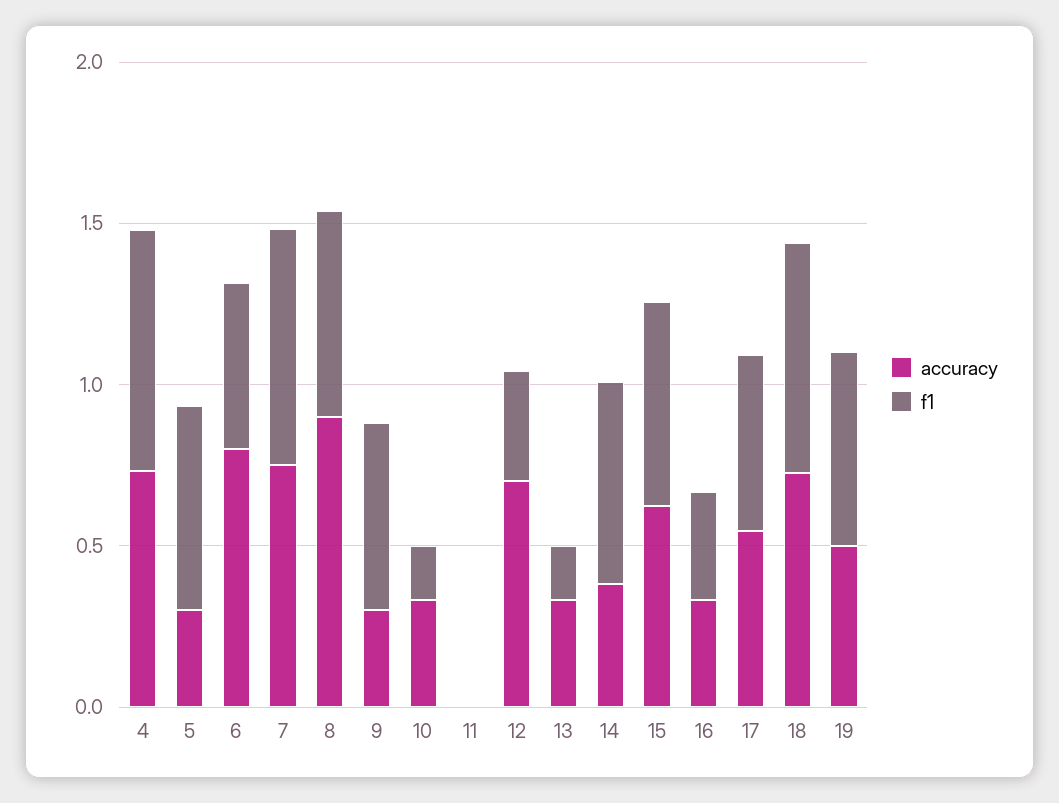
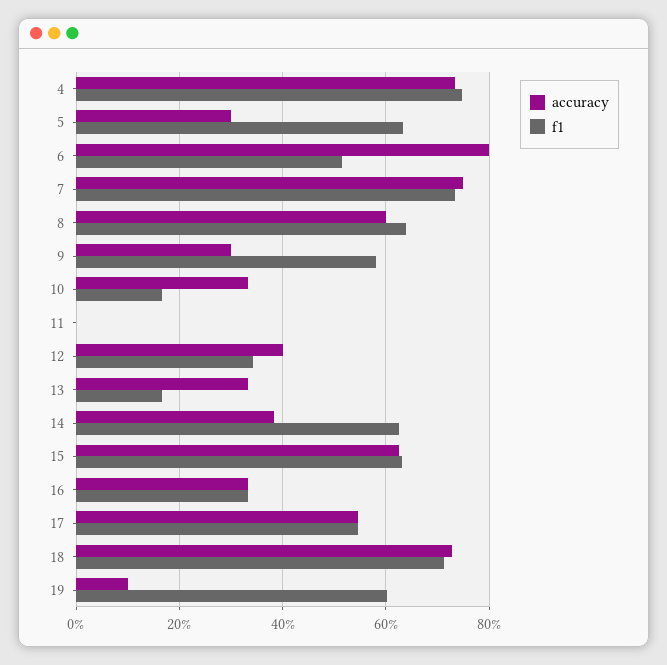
  {
    "accuracy": {
      "4": 0.74,
      "5": 0.3,
      "6": 0.8,
      "7": 0.76,
-     "8": 0.9,
+     "8": 0.6,
      "9": 0.3,
      "10": 0.34,
      "11": 0,
-     "12": 0.7,
+     "12": 0.4,
      "13": 0.34,
      "14": 0.38,
      "15": 0.62,
      "16": 0.34,
      "17": 0.54,
      "18": 0.72,
-     "19": 0.5
+     "19": 0.1
    },
    "f1": {
      "4": 0.74,
      "5": 0.64,
      "6": 0.52,
      "7": 0.74,
      "8": 0.64,
      "9": 0.58,
      "10": 0.16,
      "11": 0,
      "12": 0.34,
      "13": 0.16,
      "14": 0.62,
      "15": 0.64,
      "16": 0.34,
      "17": 0.54,
      "18": 0.72,
      "19": 0.6
    }
  }

